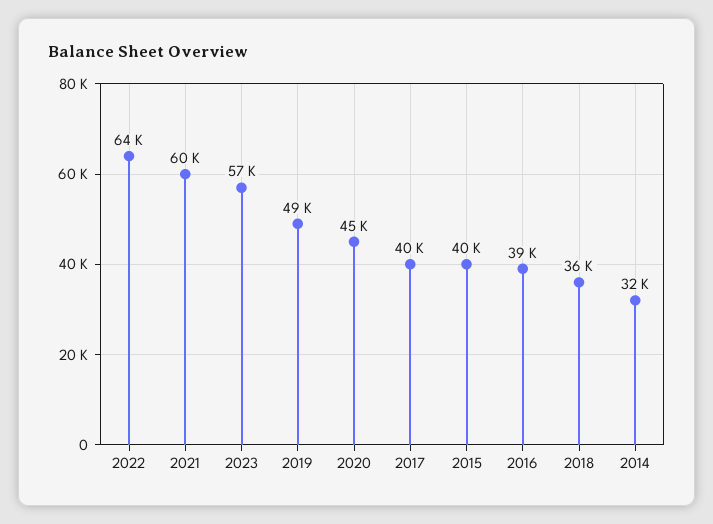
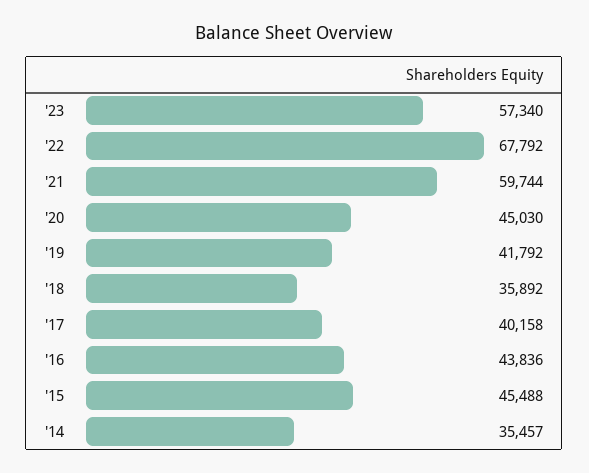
  {
-   "2022": 64000,
+   "2022": 67792,
    "2021": 59744,
    "2023": 57340,
-   "2019": 49000,
+   "2019": 41792,
    "2020": 45030,
    "2017": 40158,
-   "2015": 40000,
+   "2015": 45488,
-   "2016": 39000,
+   "2016": 43836,
    "2018": 35892,
-   "2014": 32000
+   "2014": 35457
  }

